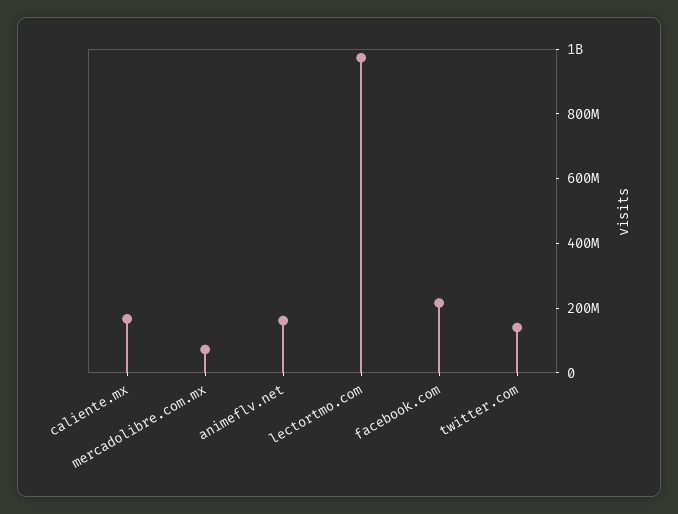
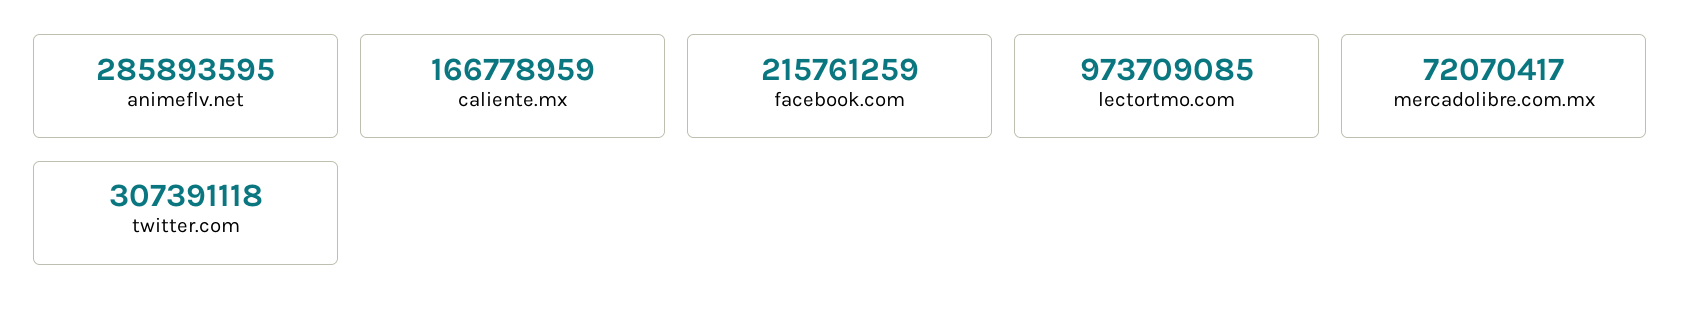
  {
    "caliente.mx": 166778959,
    "mercadolibre.com.mx": 72070417,
-   "animeflv.net": 150000000,
+   "animeflv.net": 285893595,
    "lectortmo.com": 973709085,
    "facebook.com": 215761259,
-   "twitter.com": 150000000
+   "twitter.com": 307391118
  }

